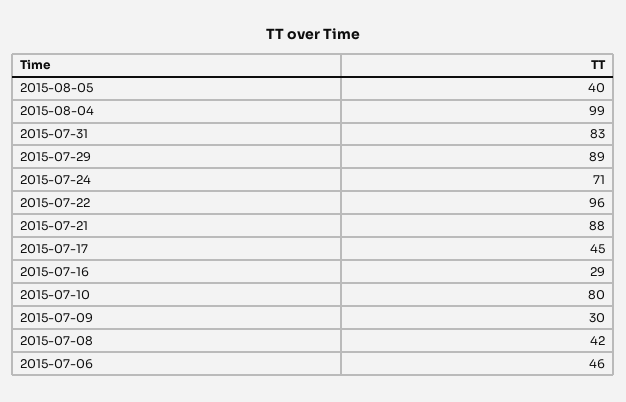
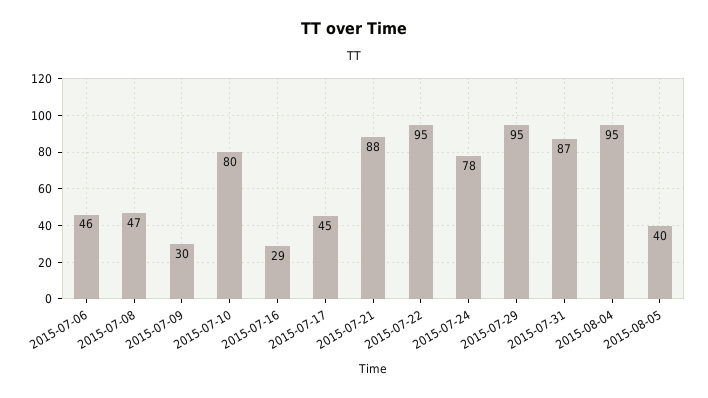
  {
    "2015-08-05": 40,
-   "2015-08-04": 99,
+   "2015-08-04": 95,
-   "2015-07-31": 83,
+   "2015-07-31": 87,
-   "2015-07-29": 89,
+   "2015-07-29": 95,
-   "2015-07-24": 71,
+   "2015-07-24": 78,
-   "2015-07-22": 96,
+   "2015-07-22": 95,
    "2015-07-21": 88,
    "2015-07-17": 45,
    "2015-07-16": 29,
    "2015-07-10": 80,
    "2015-07-09": 30,
-   "2015-07-08": 42,
+   "2015-07-08": 47,
    "2015-07-06": 46
  }

